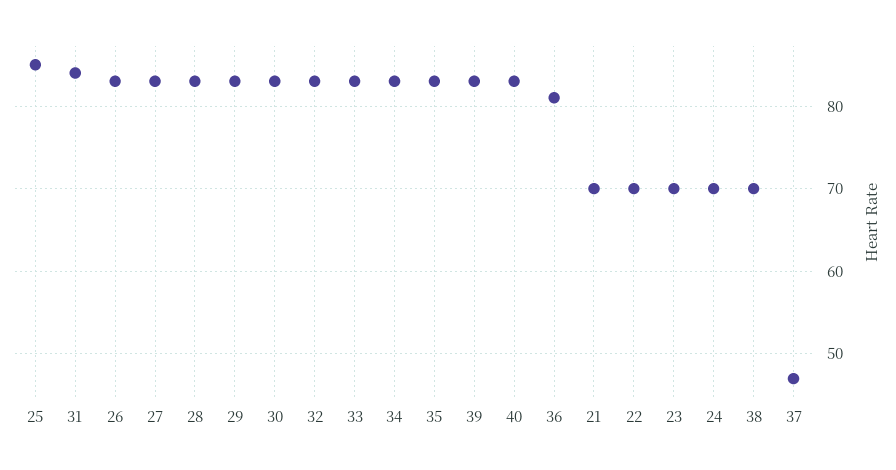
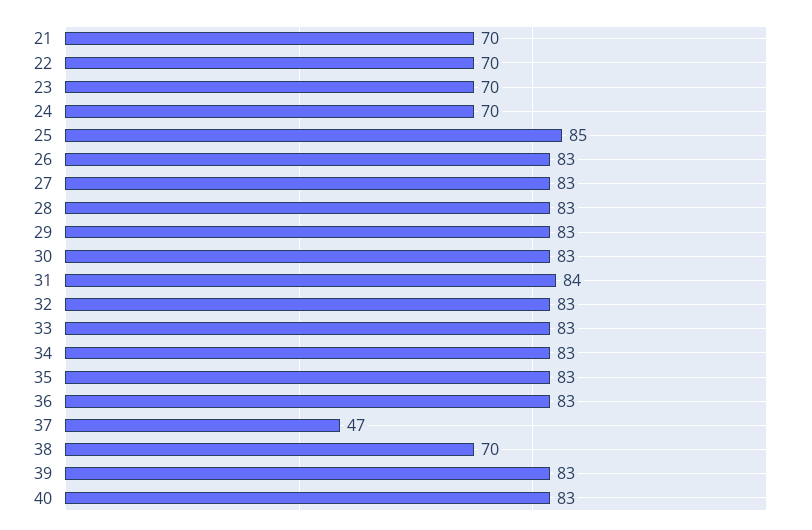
  {
    "25": 85,
    "31": 84,
    "26": 83,
    "27": 83,
    "28": 83,
    "29": 83,
    "30": 83,
    "32": 83,
    "33": 83,
    "34": 83,
    "35": 83,
    "39": 83,
    "40": 83,
-   "36": 81,
+   "36": 83,
    "21": 70,
    "22": 70,
    "23": 70,
    "24": 70,
    "38": 70,
    "37": 47
  }

